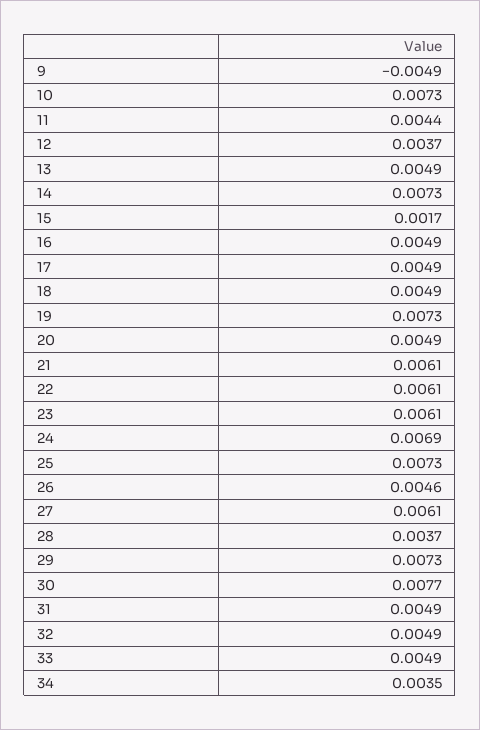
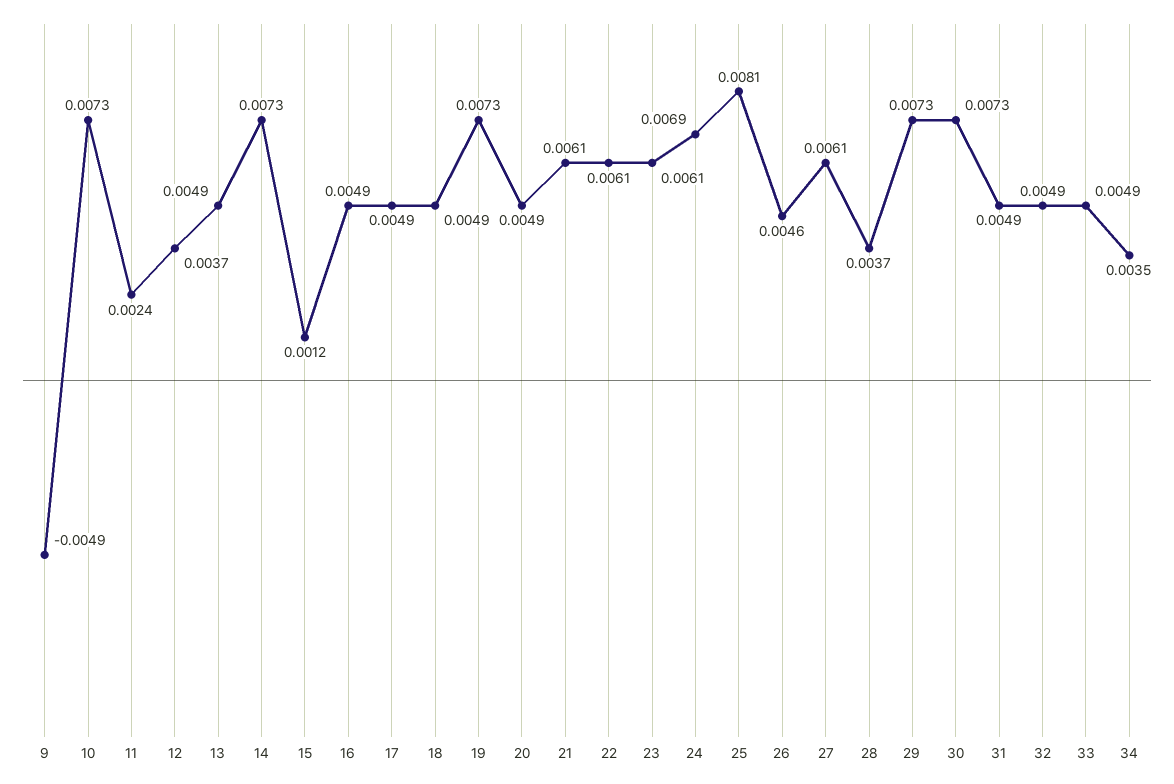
  {
    "9": -0.0049,
    "10": 0.0073,
-   "11": 0.0044,
+   "11": 0.0024,
    "12": 0.0037,
    "13": 0.0049,
    "14": 0.0073,
-   "15": 0.0017,
+   "15": 0.0012,
    "16": 0.0049,
    "17": 0.0049,
    "18": 0.0049,
    "19": 0.0073,
    "20": 0.0049,
    "21": 0.0061,
    "22": 0.0061,
    "23": 0.0061,
    "24": 0.0069,
-   "25": 0.0073,
+   "25": 0.0081,
    "26": 0.0046,
    "27": 0.0061,
    "28": 0.0037,
    "29": 0.0073,
-   "30": 0.0077,
+   "30": 0.0073,
    "31": 0.0049,
    "32": 0.0049,
    "33": 0.0049,
    "34": 0.0035
  }

